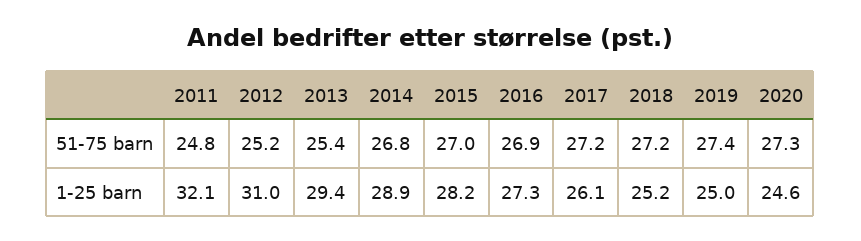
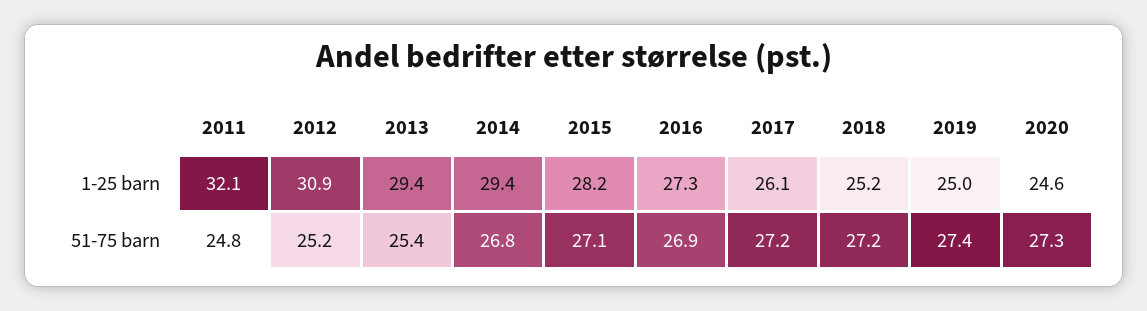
  {
    "2011": {
      "51-75 barn": 24.8,
      "1-25 barn": 32.1
    },
    "2012": {
      "51-75 barn": 25.2,
-     "1-25 barn": 31
+     "1-25 barn": 30.9
    },
    "2013": {
      "51-75 barn": 25.4,
      "1-25 barn": 29.4
    },
    "2014": {
      "51-75 barn": 26.8,
-     "1-25 barn": 28.9
+     "1-25 barn": 29.4
    },
    "2015": {
-     "51-75 barn": 27,
+     "51-75 barn": 27.1,
      "1-25 barn": 28.2
    },
    "2016": {
      "51-75 barn": 26.9,
      "1-25 barn": 27.3
    },
    "2017": {
      "51-75 barn": 27.2,
      "1-25 barn": 26.1
    },
    "2018": {
      "51-75 barn": 27.2,
      "1-25 barn": 25.2
    },
    "2019": {
      "51-75 barn": 27.4,
      "1-25 barn": 25
    },
    "2020": {
      "51-75 barn": 27.3,
      "1-25 barn": 24.6
    }
  }

